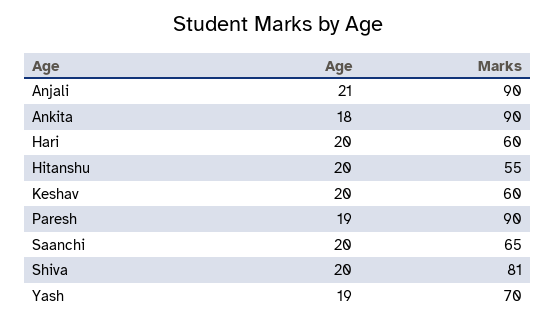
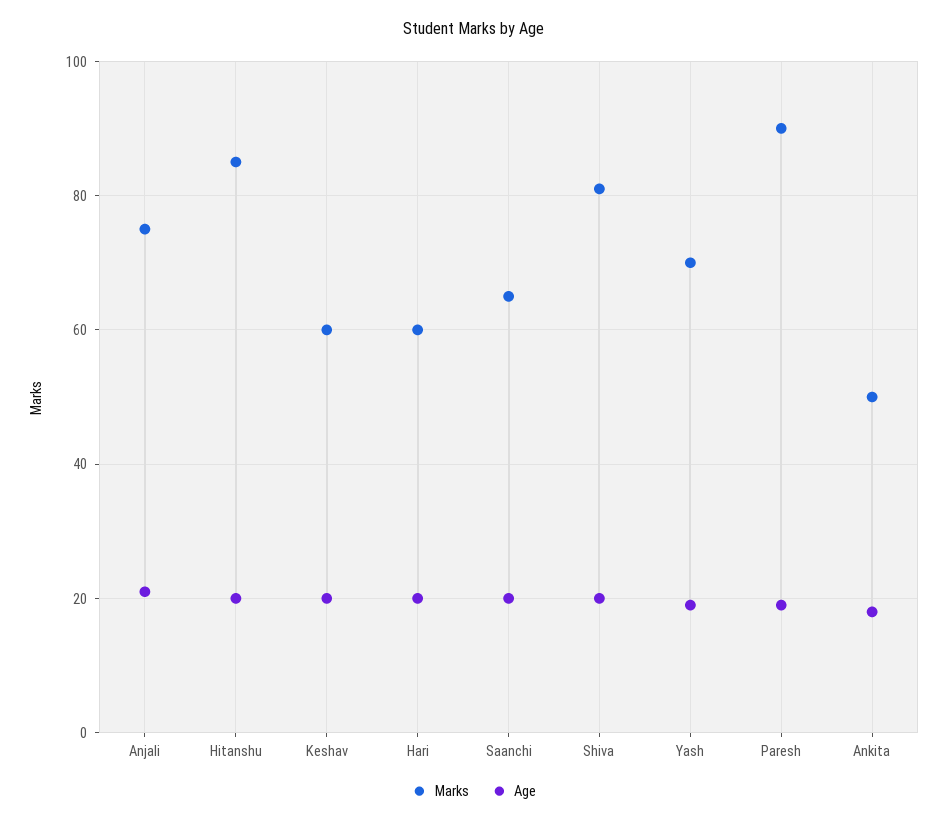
  {
    "Age": {
      "Anjali": 21,
      "Ankita": 18,
      "Hari": 20,
      "Hitanshu": 20,
      "Keshav": 20,
      "Paresh": 19,
      "Saanchi": 20,
      "Shiva": 20,
      "Yash": 19
    },
    "Marks": {
-     "Anjali": 90,
+     "Anjali": 75,
-     "Ankita": 90,
+     "Ankita": 50,
      "Hari": 60,
-     "Hitanshu": 55,
+     "Hitanshu": 85,
      "Keshav": 60,
      "Paresh": 90,
      "Saanchi": 65,
      "Shiva": 81,
      "Yash": 70
    }
  }

